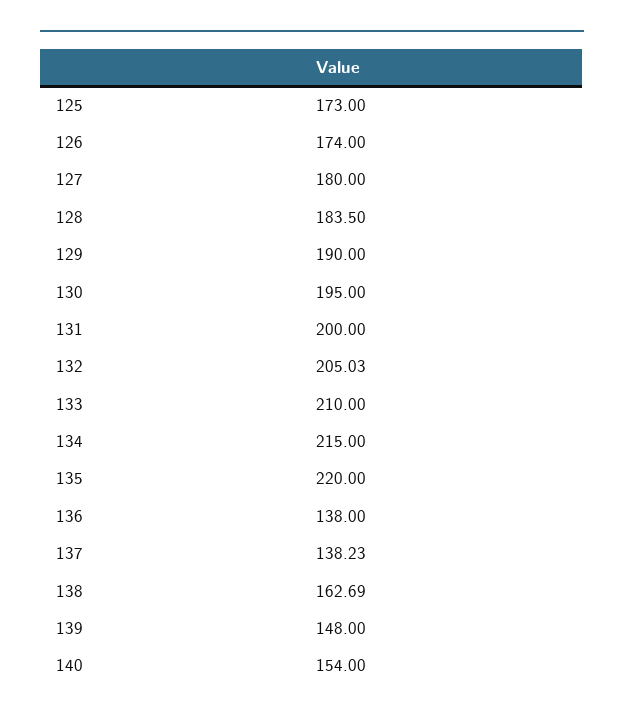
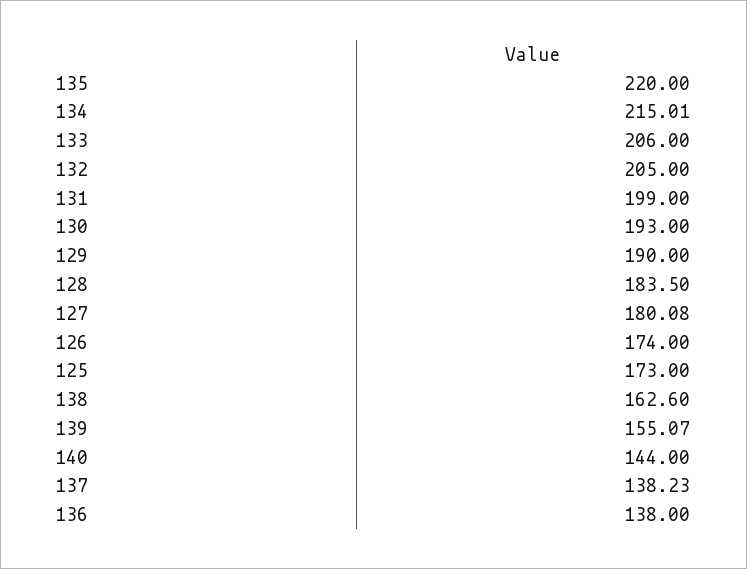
  {
    "125": 173,
    "126": 174,
-   "127": 180,
+   "127": 180.08,
    "128": 183.5,
    "129": 190,
-   "130": 195,
+   "130": 193,
-   "131": 200,
+   "131": 199,
-   "132": 205.03,
+   "132": 205,
-   "133": 210,
+   "133": 206,
-   "134": 215,
+   "134": 215.01,
    "135": 220,
    "136": 138,
    "137": 138.23,
-   "138": 162.69,
+   "138": 162.6,
-   "139": 148,
+   "139": 155.07,
-   "140": 154
+   "140": 144
  }

